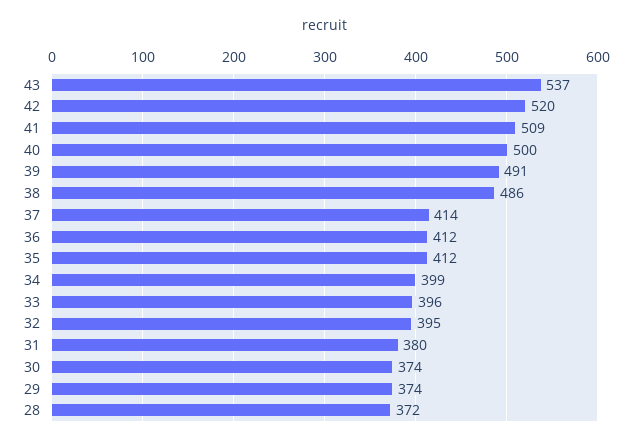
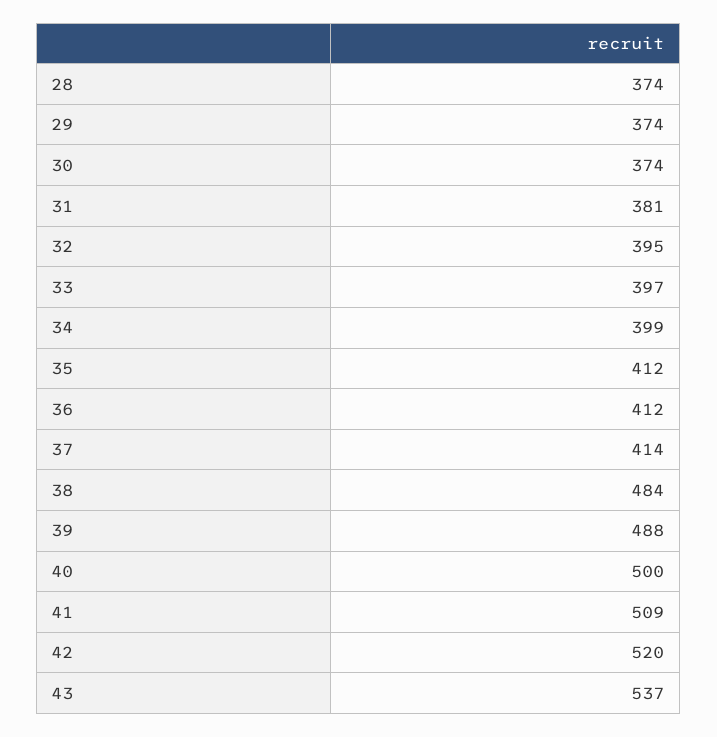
  {
    "43": 537,
    "42": 520,
    "41": 509,
    "40": 500,
-   "39": 491,
+   "39": 488,
-   "38": 486,
+   "38": 484,
    "37": 414,
    "36": 412,
    "35": 412,
    "34": 399,
-   "33": 396,
+   "33": 397,
    "32": 395,
-   "31": 380,
+   "31": 381,
    "30": 374,
    "29": 374,
-   "28": 372
+   "28": 374
  }

